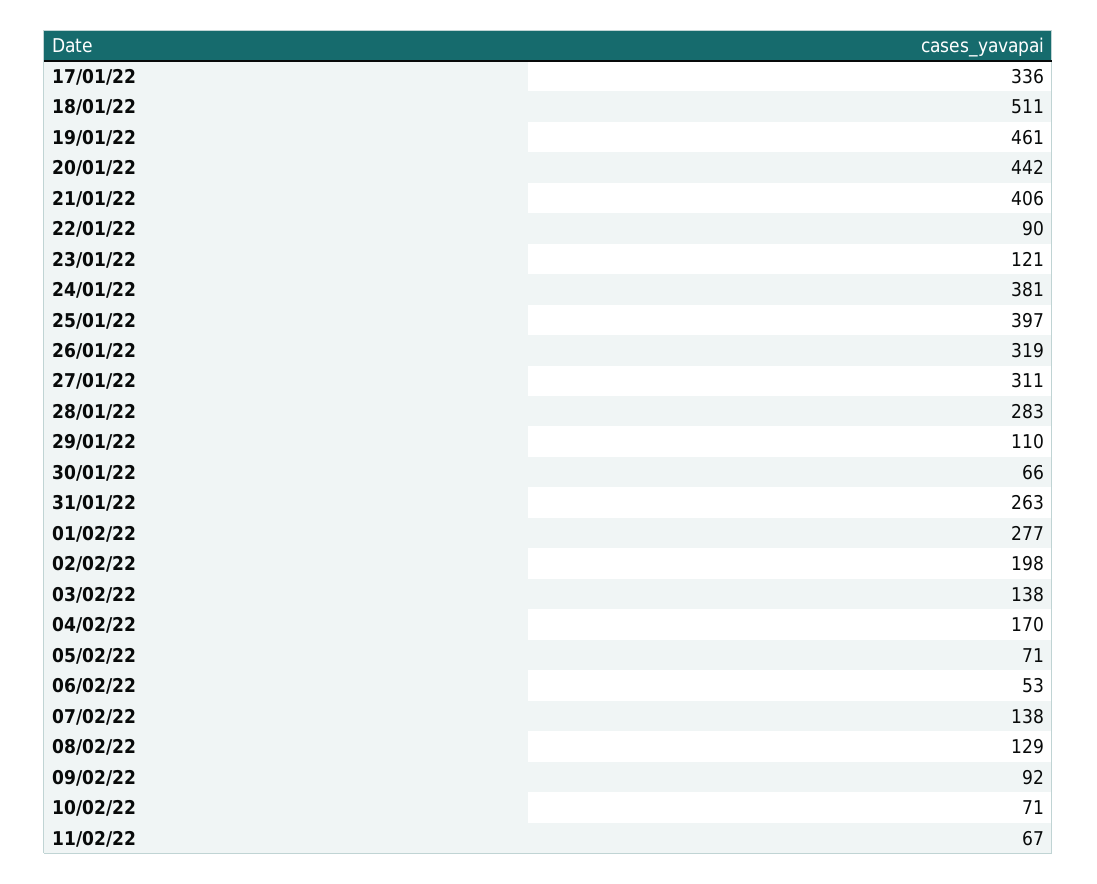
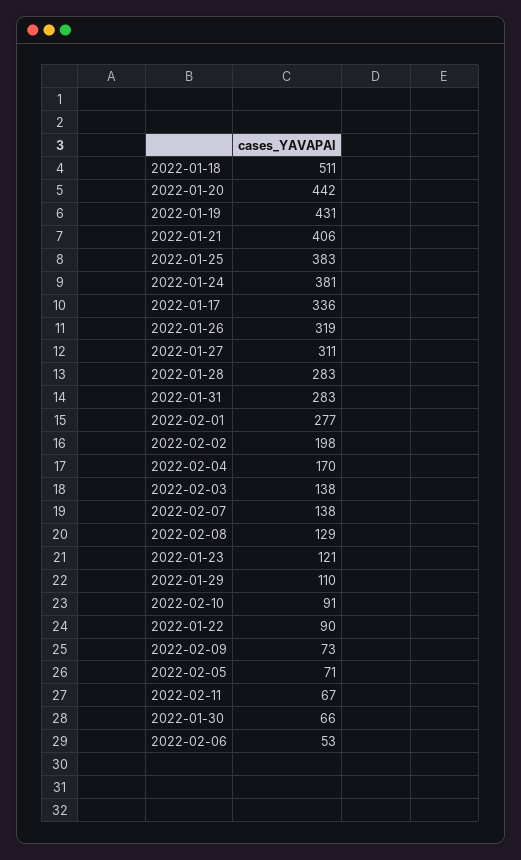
  {
    "17/01/22": 336,
    "18/01/22": 511,
-   "19/01/22": 461,
+   "19/01/22": 431,
    "20/01/22": 442,
    "21/01/22": 406,
    "22/01/22": 90,
    "23/01/22": 121,
    "24/01/22": 381,
-   "25/01/22": 397,
+   "25/01/22": 383,
    "26/01/22": 319,
    "27/01/22": 311,
    "28/01/22": 283,
    "29/01/22": 110,
    "30/01/22": 66,
-   "31/01/22": 263,
+   "31/01/22": 283,
    "01/02/22": 277,
    "02/02/22": 198,
    "03/02/22": 138,
    "04/02/22": 170,
    "05/02/22": 71,
    "06/02/22": 53,
    "07/02/22": 138,
    "08/02/22": 129,
-   "09/02/22": 92,
+   "09/02/22": 73,
-   "10/02/22": 71,
+   "10/02/22": 91,
    "11/02/22": 67
  }

